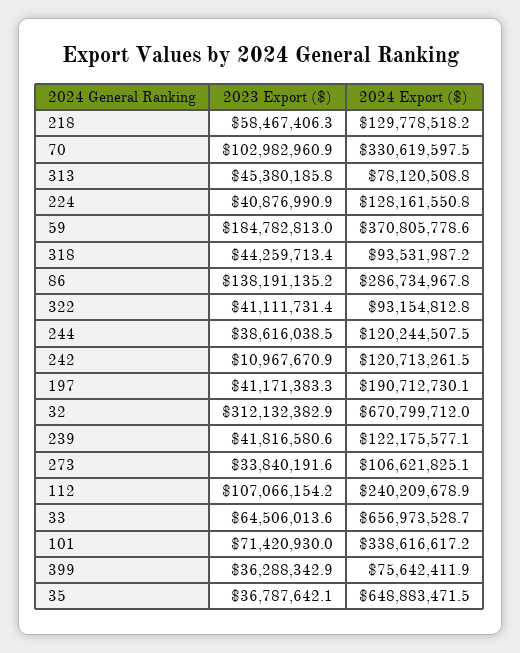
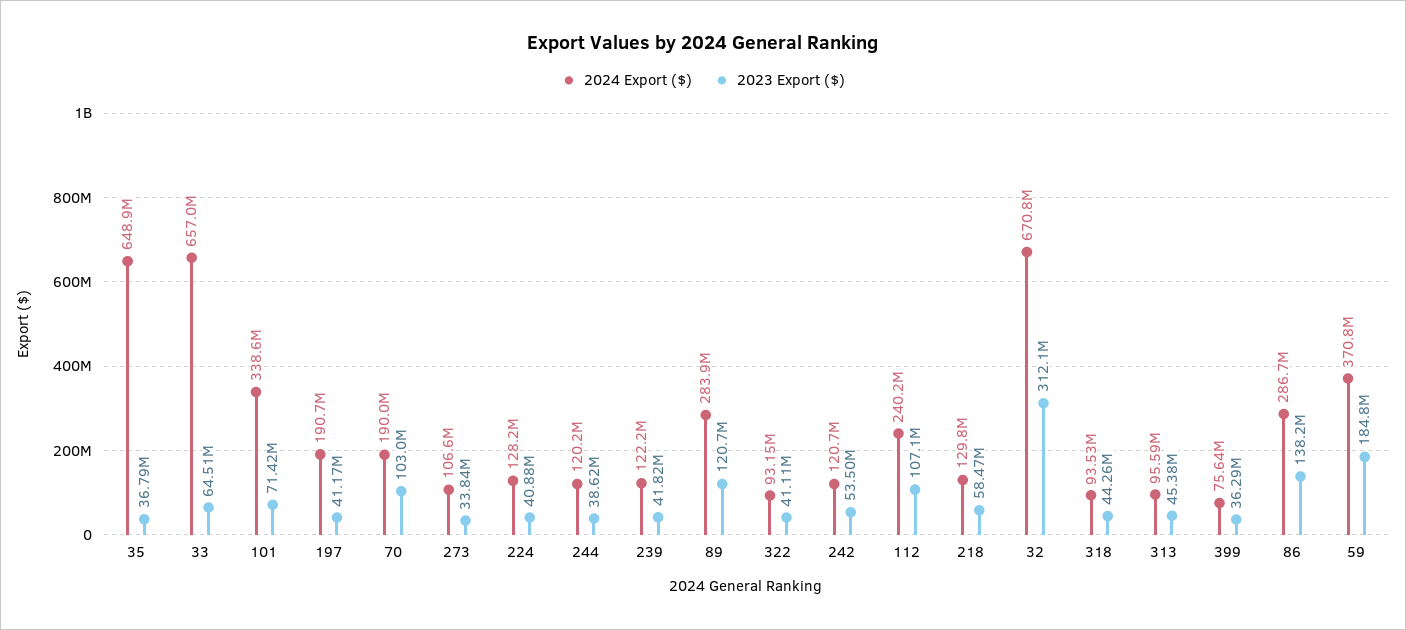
  {
    "2023 Export ($)": {
      "218": 58467406.3,
      "70": 102982960.9,
      "313": 45380185.8,
      "224": 40876990.9,
      "59": 184782813,
      "318": 44259713.4,
      "86": 138191135.2,
      "322": 41111731.4,
      "244": 38616038.5,
-     "242": 10967670.9,
+     "242": 53500000,
      "197": 41171383.3,
      "32": 312132382.9,
      "239": 41816580.6,
      "273": 33840191.6,
      "112": 107066154.2,
      "33": 64506013.6,
      "101": 71420930,
      "399": 36288342.9,
-     "35": 36787642.1
+     "35": 36787642.1,
+     "89": 120700000
    },
    "2024 Export ($)": {
      "218": 129778518.2,
-     "70": 330619597.5,
+     "70": 190000000,
-     "313": 78120508.8,
+     "313": 95590000,
      "224": 128161550.8,
      "59": 370805778.6,
      "318": 93531987.2,
      "86": 286734967.8,
      "322": 93154812.8,
      "244": 120244507.5,
      "242": 120713261.5,
      "197": 190712730.1,
      "32": 670799712,
      "239": 122175577.1,
      "273": 106621825.1,
      "112": 240209678.9,
      "33": 656973528.7,
      "101": 338616617.2,
      "399": 75642411.9,
-     "35": 648883471.5
+     "35": 648883471.5,
+     "89": 283900000
    }
  }

